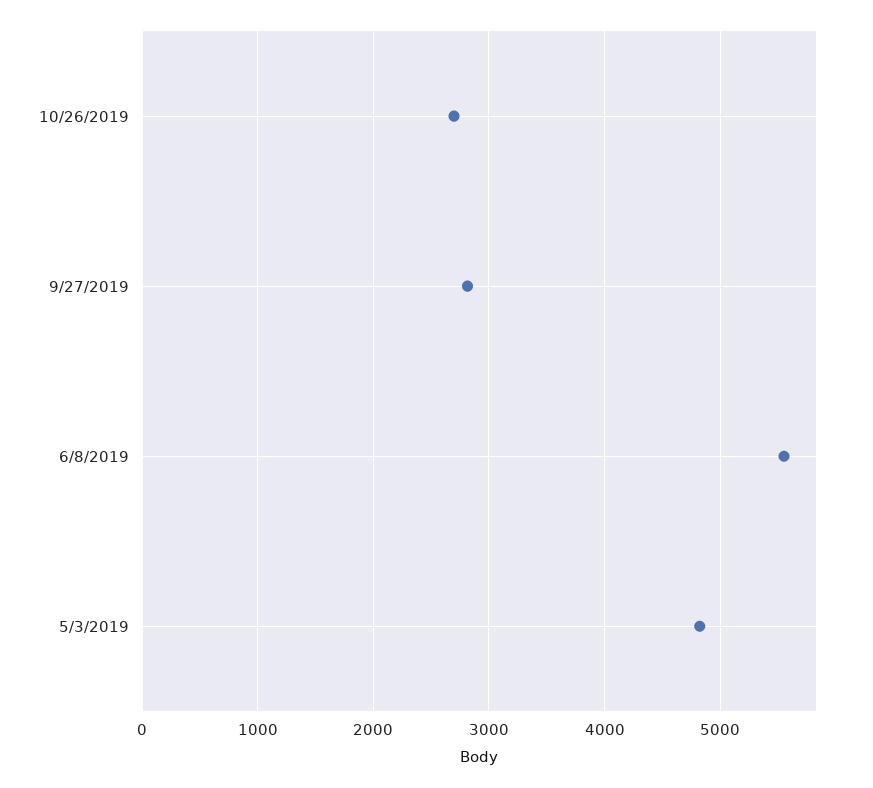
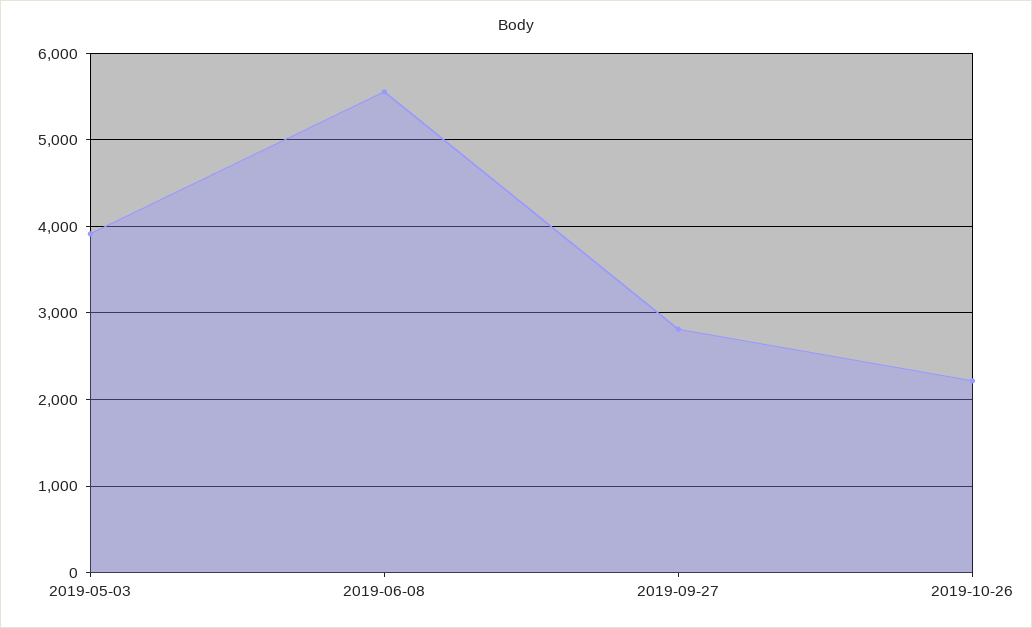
  {
-   "10/26/2019": 2700,
+   "10/26/2019": 2200,
    "9/27/2019": 2800,
    "6/8/2019": 5600,
-   "5/3/2019": 4800
+   "5/3/2019": 3900
  }

